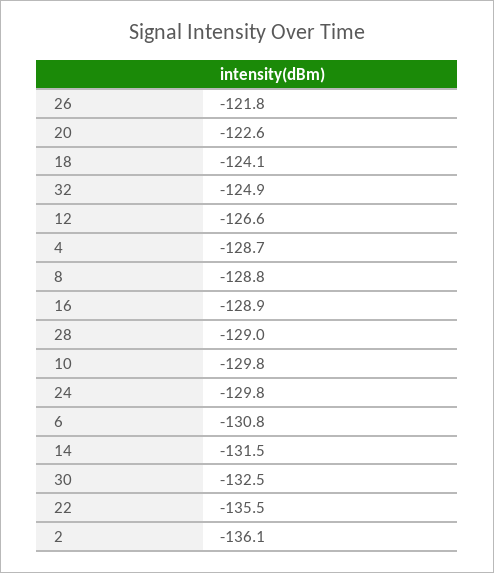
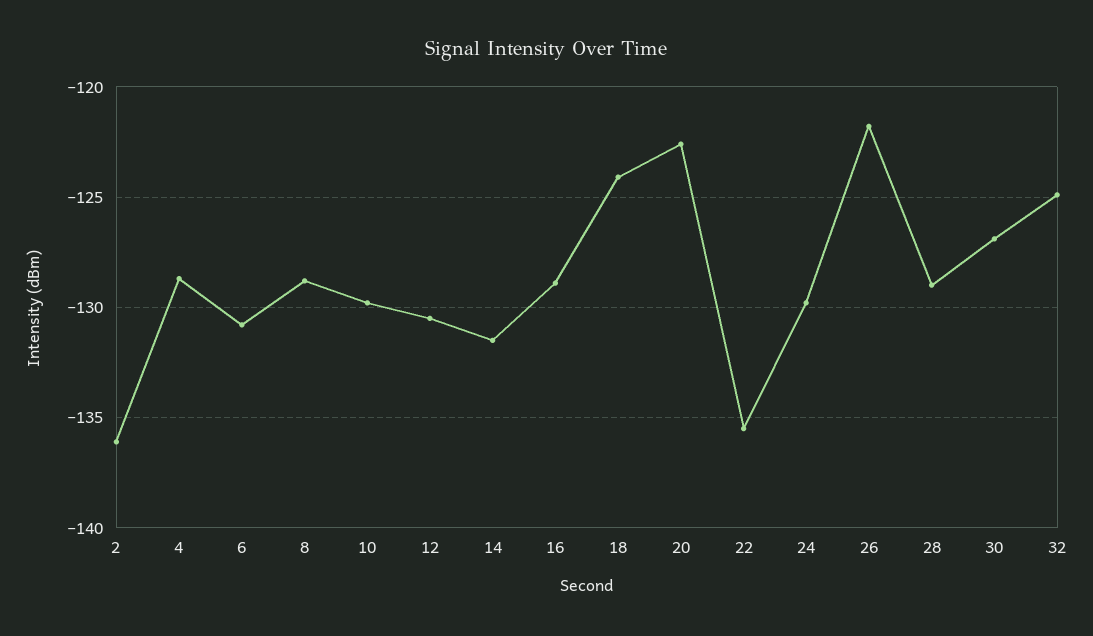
  {
    "26": -121.8,
    "20": -122.6,
    "18": -124.1,
    "32": -124.9,
-   "12": -126.6,
+   "12": -130.5,
    "4": -128.7,
    "8": -128.8,
    "16": -128.9,
    "28": -129,
    "10": -129.8,
    "24": -129.8,
    "6": -130.8,
    "14": -131.5,
-   "30": -132.5,
+   "30": -127,
    "22": -135.5,
    "2": -136.1
  }

